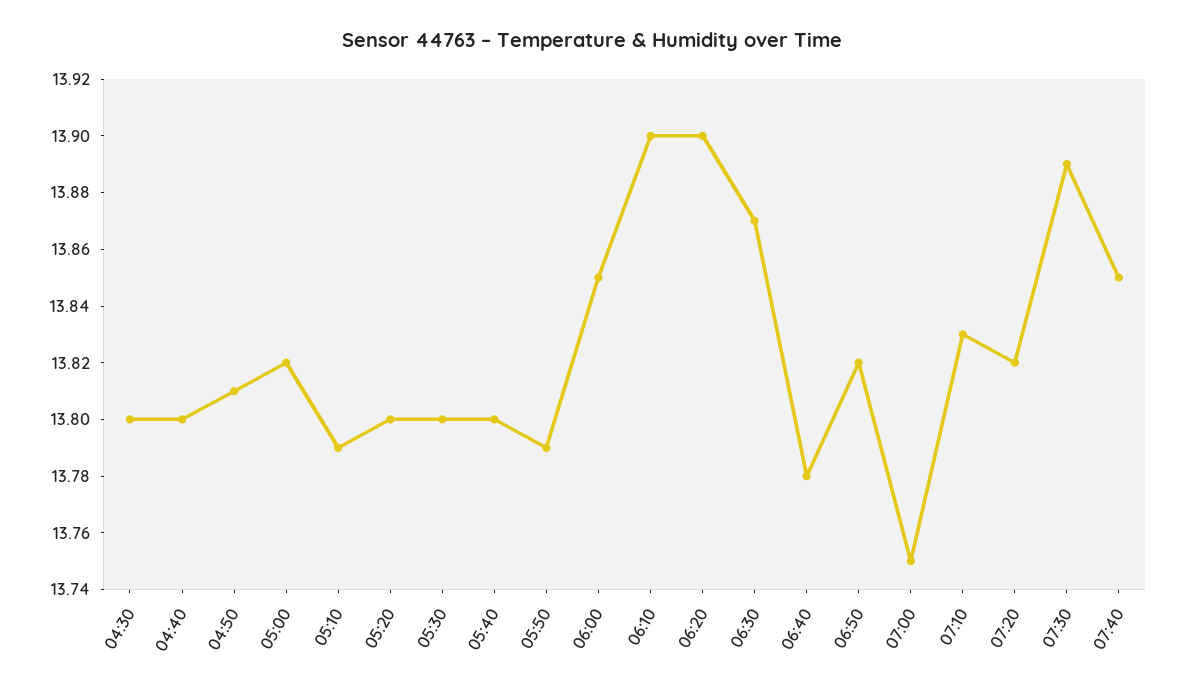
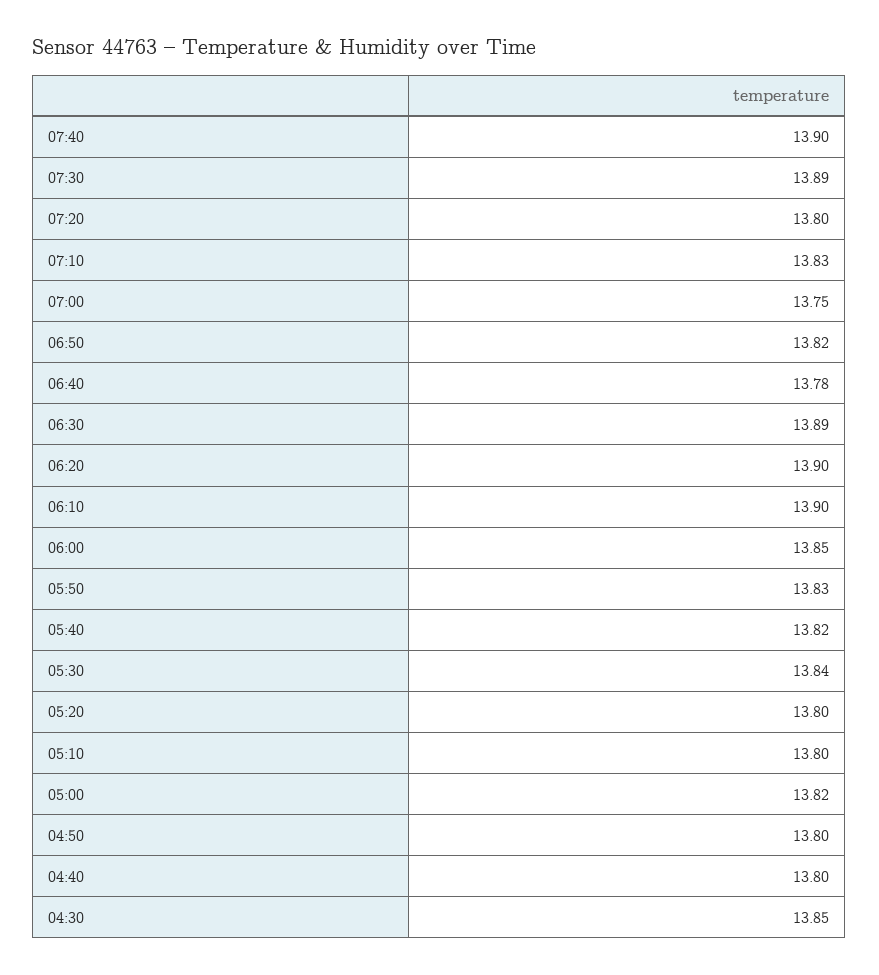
  {
-   "04:30": 13.8,
+   "04:30": 13.85,
    "04:40": 13.8,
-   "04:50": 13.81,
+   "04:50": 13.8,
    "05:00": 13.82,
-   "05:10": 13.79,
+   "05:10": 13.8,
    "05:20": 13.8,
-   "05:30": 13.8,
+   "05:30": 13.84,
-   "05:40": 13.8,
+   "05:40": 13.82,
-   "05:50": 13.79,
+   "05:50": 13.83,
    "06:00": 13.85,
    "06:10": 13.9,
    "06:20": 13.9,
-   "06:30": 13.87,
+   "06:30": 13.89,
    "06:40": 13.78,
    "06:50": 13.82,
    "07:00": 13.75,
    "07:10": 13.83,
-   "07:20": 13.82,
+   "07:20": 13.8,
    "07:30": 13.89,
-   "07:40": 13.85
+   "07:40": 13.9
  }

